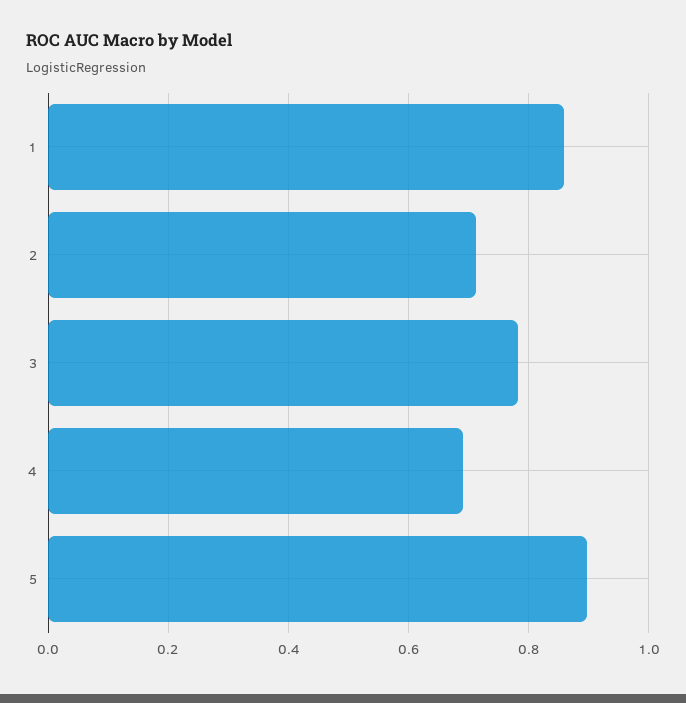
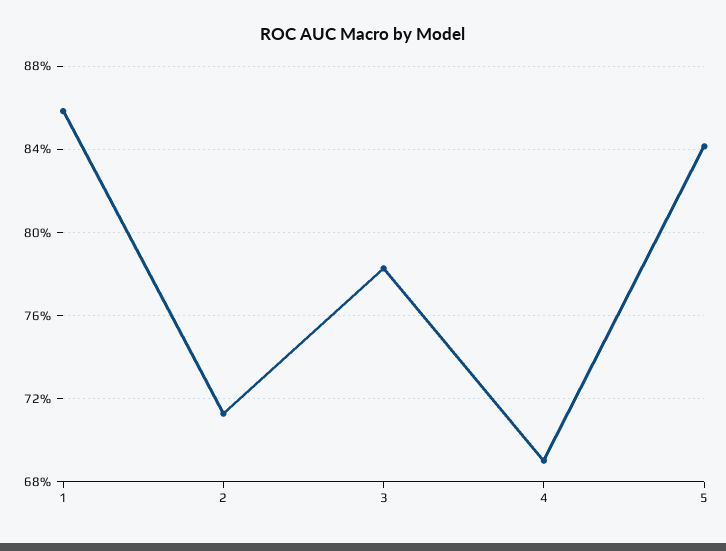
  {
    "1": 0.86,
    "2": 0.715,
    "3": 0.785,
    "4": 0.69,
-   "5": 0.9
+   "5": 0.84
  }

